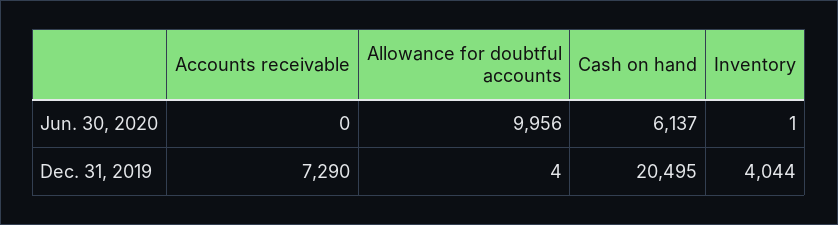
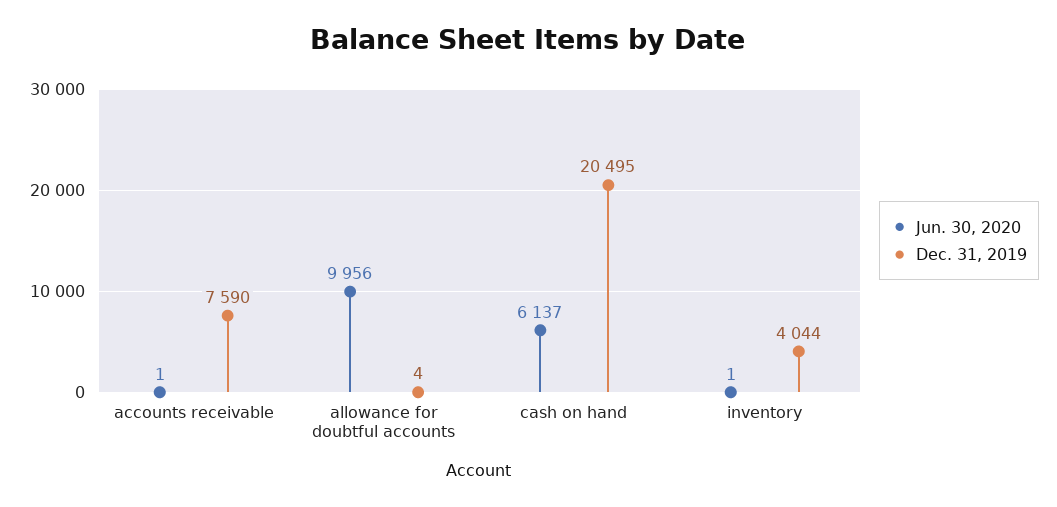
  {
    "Jun. 30, 2020": {
-     "Accounts receivable": 0,
+     "Accounts receivable": 1,
      "Allowance for doubtful accounts": 9956,
      "Cash on hand": 6137,
      "Inventory": 1
    },
    "Dec. 31, 2019": {
-     "Accounts receivable": 7290,
+     "Accounts receivable": 7590,
      "Allowance for doubtful accounts": 4,
      "Cash on hand": 20495,
      "Inventory": 4044
    }
  }

